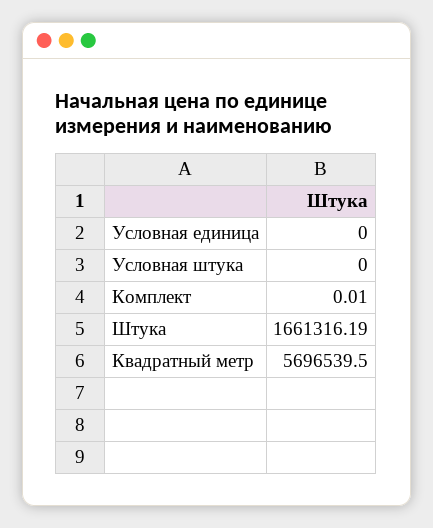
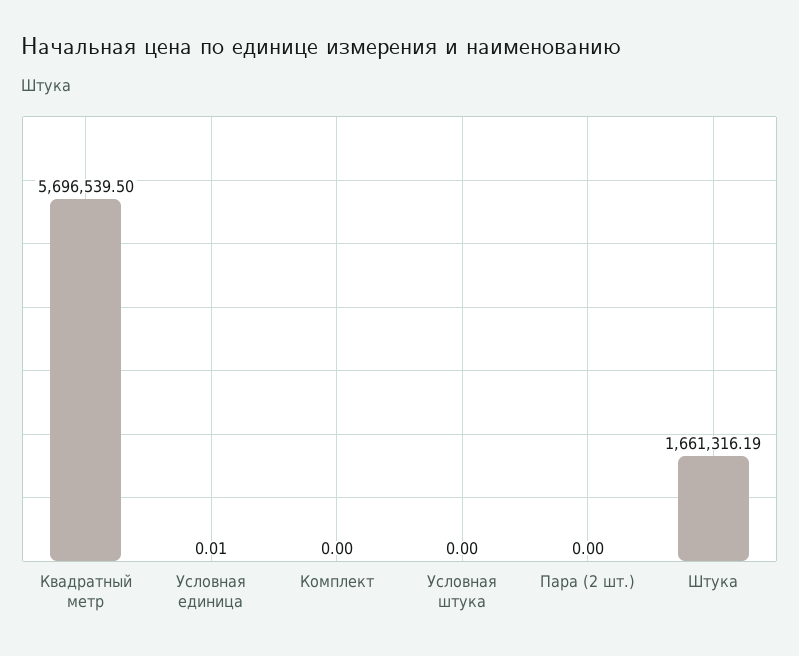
  {
-   "Условная единица": 0,
+   "Условная единица": 0.01,
    "Условная штука": 0,
-   "Комплект": 0.01,
+   "Комплект": 0,
    "Штука": 1661316.19,
-   "Квадратный метр": 5696539.5
+   "Квадратный метр": 5696539.5,
+   "Пара (2 шт.)": 0
  }

